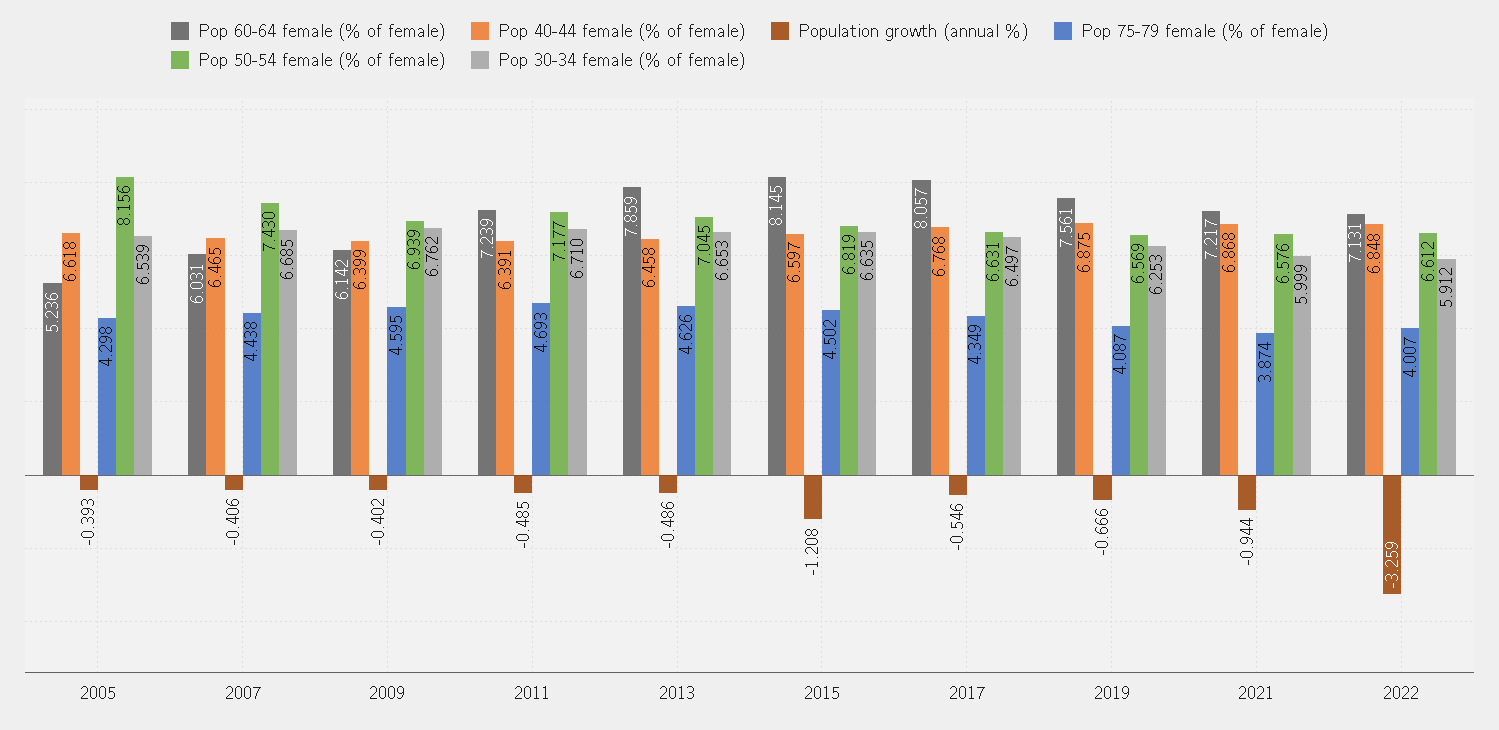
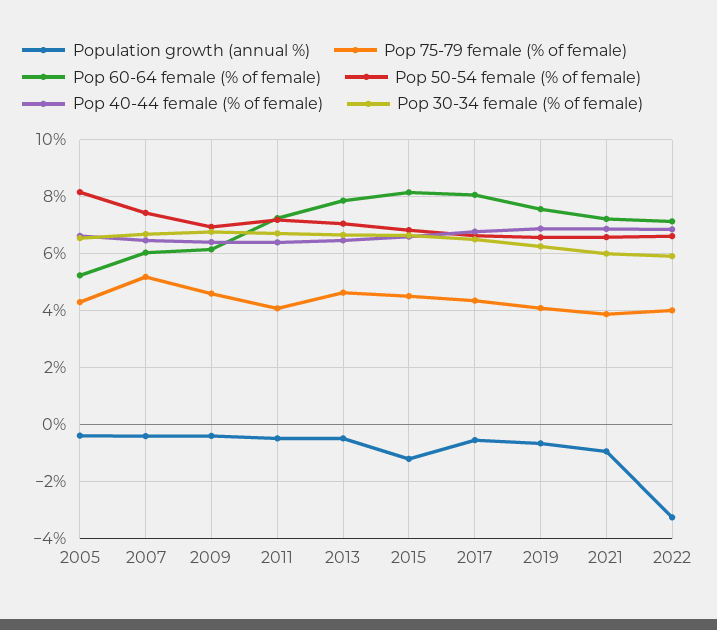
  {
    "Pop 60-64 female (% of female)": {
      "2005": 5.236,
      "2007": 6.031,
      "2009": 6.142,
      "2011": 7.239,
      "2013": 7.859,
      "2015": 8.145,
      "2017": 8.057,
      "2019": 7.561,
      "2021": 7.217,
      "2022": 7.131
    },
    "Pop 40-44 female (% of female)": {
      "2005": 6.618,
      "2007": 6.465,
      "2009": 6.399,
      "2011": 6.391,
      "2013": 6.458,
      "2015": 6.597,
      "2017": 6.768,
      "2019": 6.875,
      "2021": 6.868,
      "2022": 6.848
    },
    "Population growth (annual %)": {
      "2005": -0.393,
      "2007": -0.406,
      "2009": -0.402,
      "2011": -0.485,
      "2013": -0.486,
      "2015": -1.208,
      "2017": -0.546,
      "2019": -0.666,
      "2021": -0.944,
      "2022": -3.259
    },
    "Pop 75-79 female (% of female)": {
      "2005": 4.298,
-     "2007": 4.438,
+     "2007": 5.25,
      "2009": 4.595,
-     "2011": 4.693,
+     "2011": 4,
      "2013": 4.626,
      "2015": 4.502,
      "2017": 4.349,
      "2019": 4.087,
      "2021": 3.874,
      "2022": 4.007
    },
    "Pop 50-54 female (% of female)": {
      "2005": 8.156,
      "2007": 7.43,
      "2009": 6.939,
      "2011": 7.177,
      "2013": 7.045,
      "2015": 6.819,
      "2017": 6.631,
      "2019": 6.569,
      "2021": 6.576,
      "2022": 6.612
    },
    "Pop 30-34 female (% of female)": {
      "2005": 6.539,
      "2007": 6.685,
      "2009": 6.762,
      "2011": 6.71,
      "2013": 6.653,
      "2015": 6.635,
      "2017": 6.497,
      "2019": 6.253,
      "2021": 5.999,
      "2022": 5.912
    }
  }

